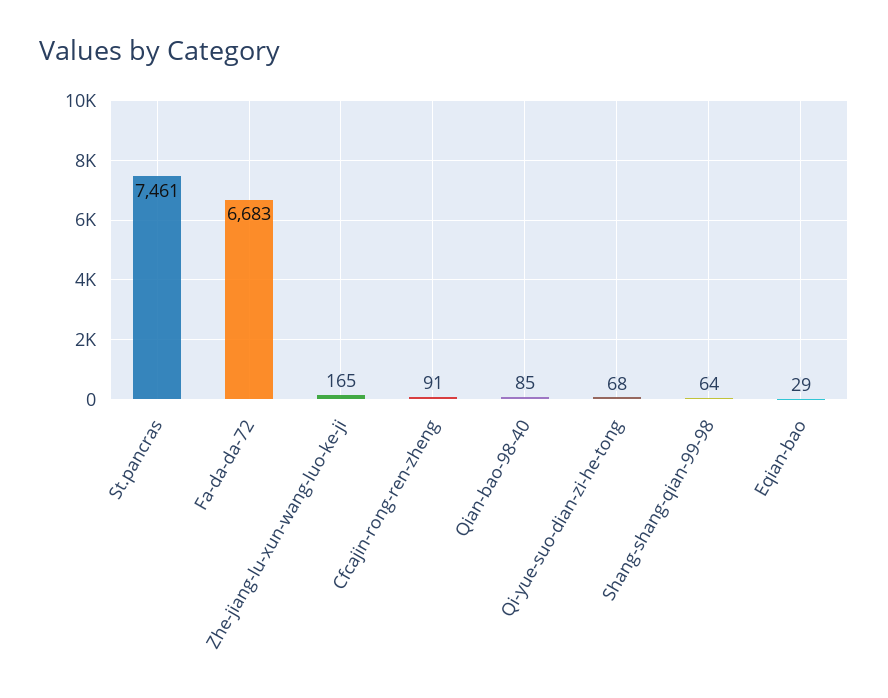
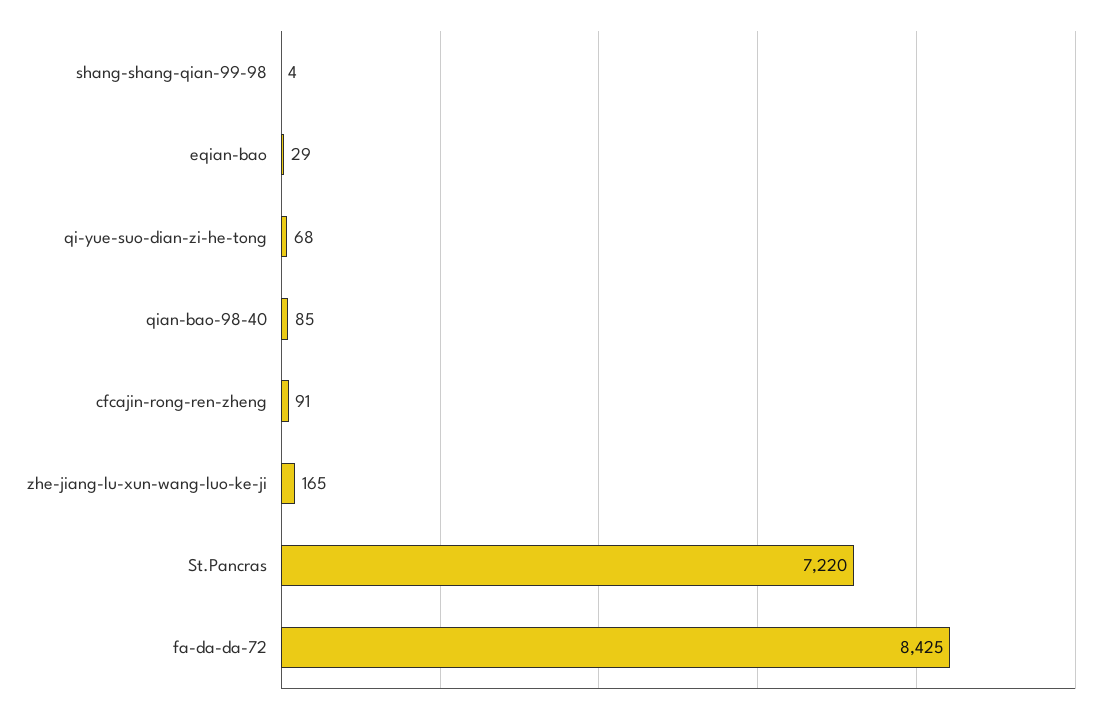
  {
-   "St.pancras": 7461,
+   "St.pancras": 7220,
-   "Fa-da-da-72": 6683,
+   "Fa-da-da-72": 8425,
    "Zhe-jiang-lu-xun-wang-luo-ke-ji": 165,
    "Cfcajin-rong-ren-zheng": 91,
    "Qian-bao-98-40": 85,
    "Qi-yue-suo-dian-zi-he-tong": 68,
-   "Shang-shang-qian-99-98": 64,
+   "Shang-shang-qian-99-98": 4,
    "Eqian-bao": 29
  }

